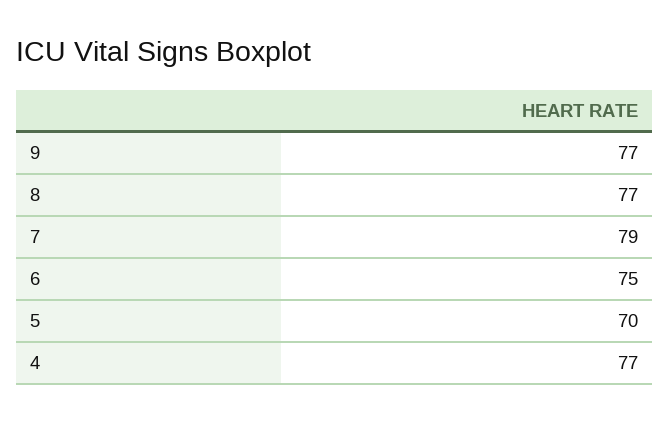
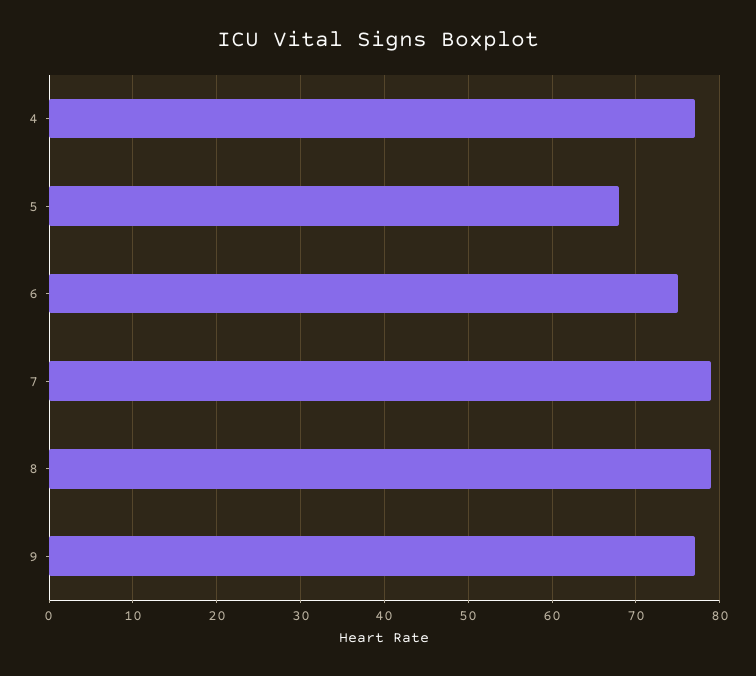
  {
    "9": 77,
-   "8": 77,
+   "8": 79,
    "7": 79,
    "6": 75,
-   "5": 70,
+   "5": 68,
    "4": 77
  }

